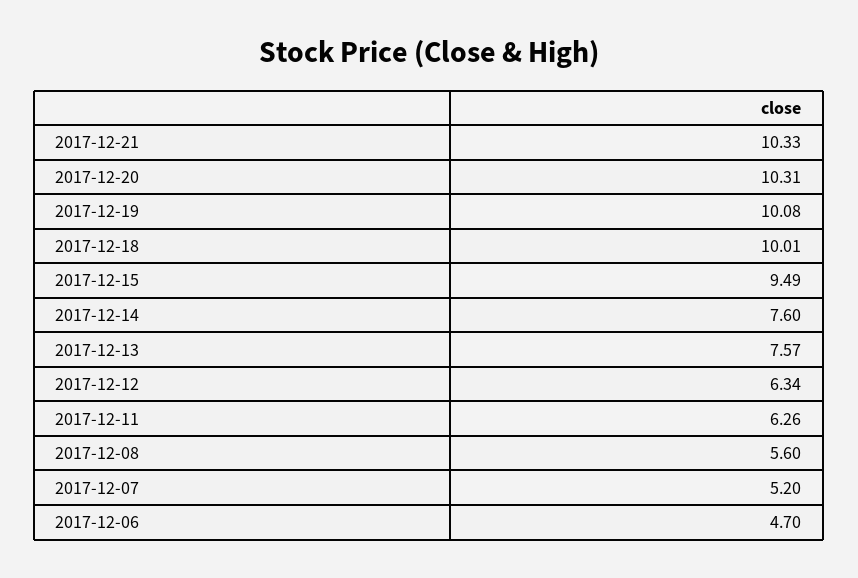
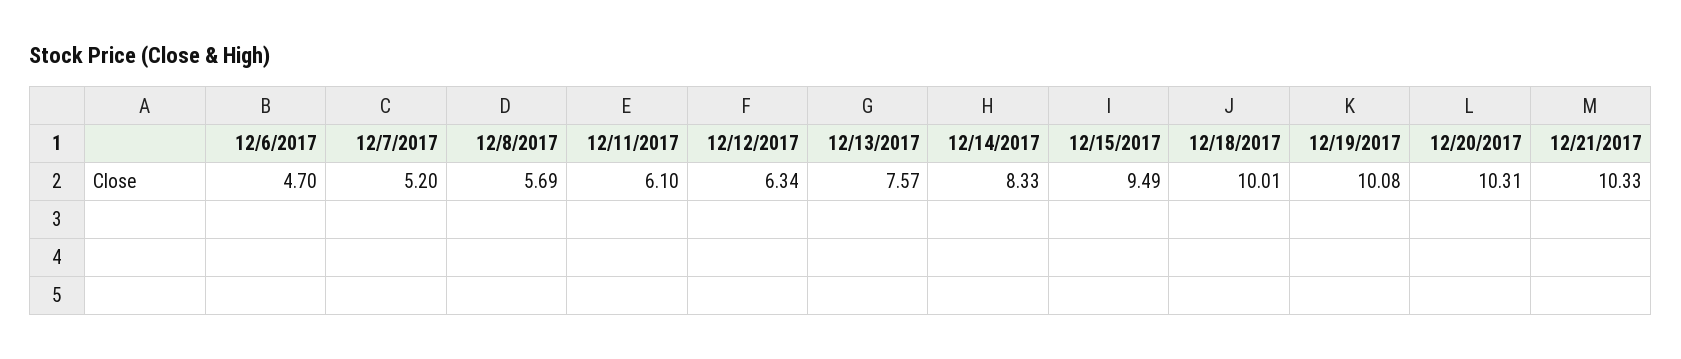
  {
    "2017-12-21": 10.33,
    "2017-12-20": 10.31,
    "2017-12-19": 10.08,
    "2017-12-18": 10.01,
    "2017-12-15": 9.49,
-   "2017-12-14": 7.6,
+   "2017-12-14": 8.33,
    "2017-12-13": 7.57,
    "2017-12-12": 6.34,
-   "2017-12-11": 6.26,
+   "2017-12-11": 6.1,
-   "2017-12-08": 5.6,
+   "2017-12-08": 5.69,
    "2017-12-07": 5.2,
    "2017-12-06": 4.7
  }

